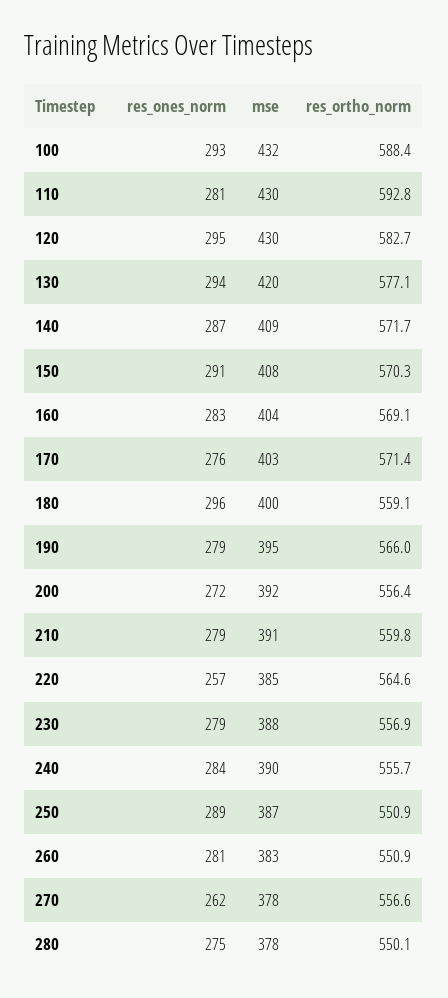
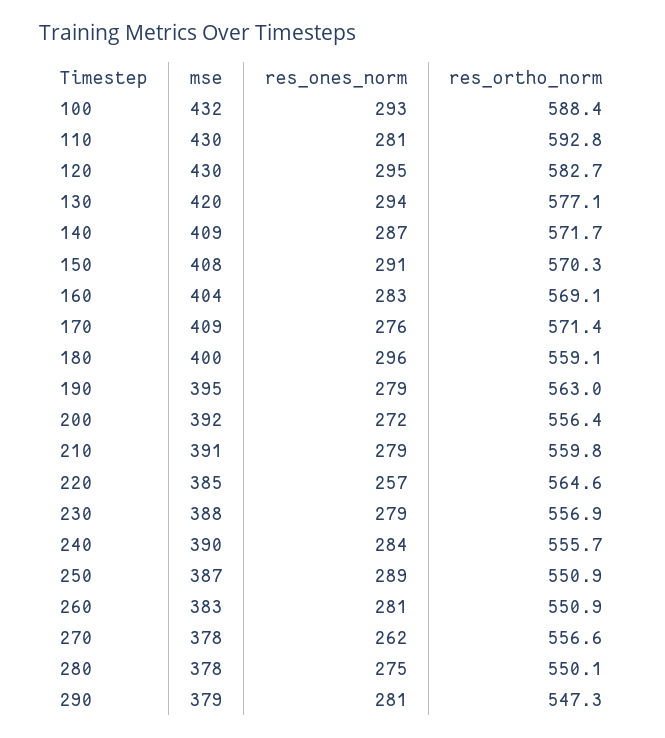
  {
    "res_ones_norm": {
      "100": 293,
      "110": 281,
      "120": 295,
      "130": 294,
      "140": 287,
      "150": 291,
      "160": 283,
      "170": 276,
      "180": 296,
      "190": 279,
      "200": 272,
      "210": 279,
      "220": 257,
      "230": 279,
      "240": 284,
      "250": 289,
      "260": 281,
      "270": 262,
-     "280": 275
+     "280": 275,
+     "290": 281
    },
    "mse": {
      "100": 432,
      "110": 430,
      "120": 430,
      "130": 420,
      "140": 409,
      "150": 408,
      "160": 404,
-     "170": 403,
+     "170": 409,
      "180": 400,
      "190": 395,
      "200": 392,
      "210": 391,
      "220": 385,
      "230": 388,
      "240": 390,
      "250": 387,
      "260": 383,
      "270": 378,
-     "280": 378
+     "280": 378,
+     "290": 379
    },
    "res_ortho_norm": {
      "100": 588.4,
      "110": 592.8,
      "120": 582.7,
      "130": 577.1,
      "140": 571.7,
      "150": 570.3,
      "160": 569.1,
      "170": 571.4,
      "180": 559.1,
-     "190": 566,
+     "190": 563,
      "200": 556.4,
      "210": 559.8,
      "220": 564.6,
      "230": 556.9,
      "240": 555.7,
      "250": 550.9,
      "260": 550.9,
      "270": 556.6,
-     "280": 550.1
+     "280": 550.1,
+     "290": 547.3
    }
  }

